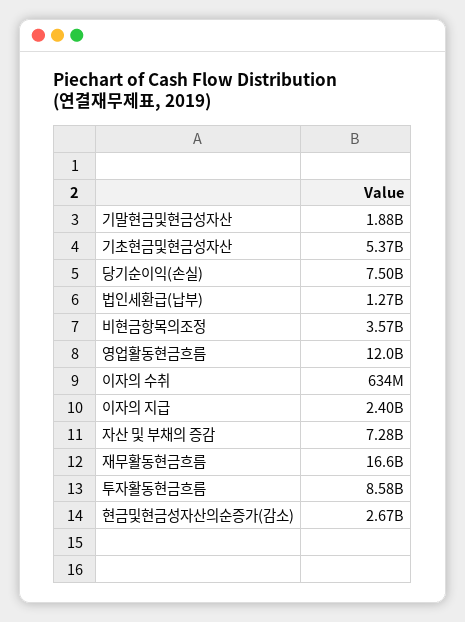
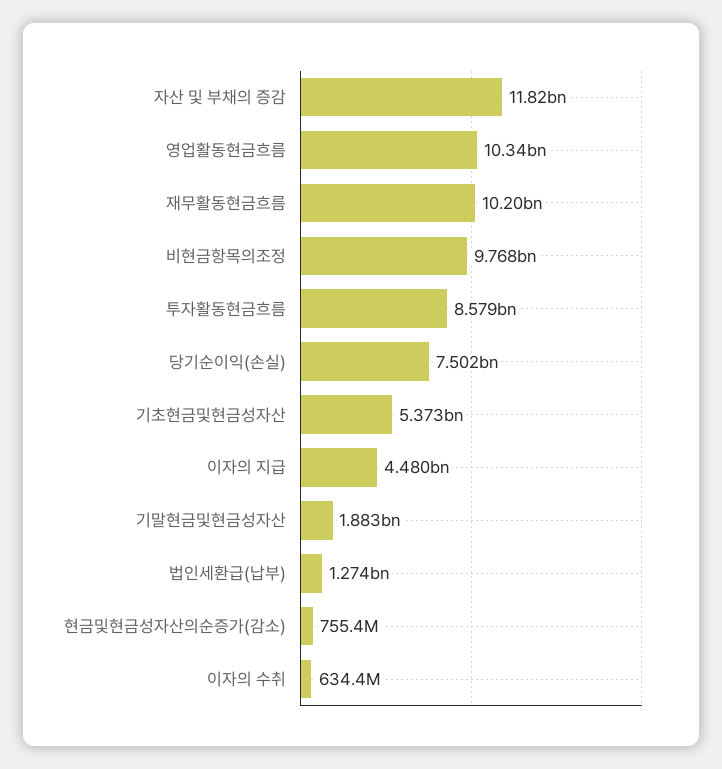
  {
    "기말현금및현금성자산": 1883000000,
    "기초현금및현금성자산": 5373000000,
    "당기순이익(손실)": 7502000000,
    "법인세환급(납부)": 1274000000,
-   "비현금항목의조정": 3570000000,
+   "비현금항목의조정": 9768000000,
-   "영업활동현금흐름": 12000000000,
+   "영업활동현금흐름": 10340000000,
    "이자의 수취": 634400000,
-   "이자의 지급": 2400000000,
+   "이자의 지급": 4480000000,
-   "자산 및 부채의 증감": 7280000000,
+   "자산 및 부채의 증감": 11820000000,
-   "재무활동현금흐름": 16600000000,
+   "재무활동현금흐름": 10200000000,
    "투자활동현금흐름": 8579000000,
-   "현금및현금성자산의순증가(감소)": 2670000000
+   "현금및현금성자산의순증가(감소)": 755400000
  }

